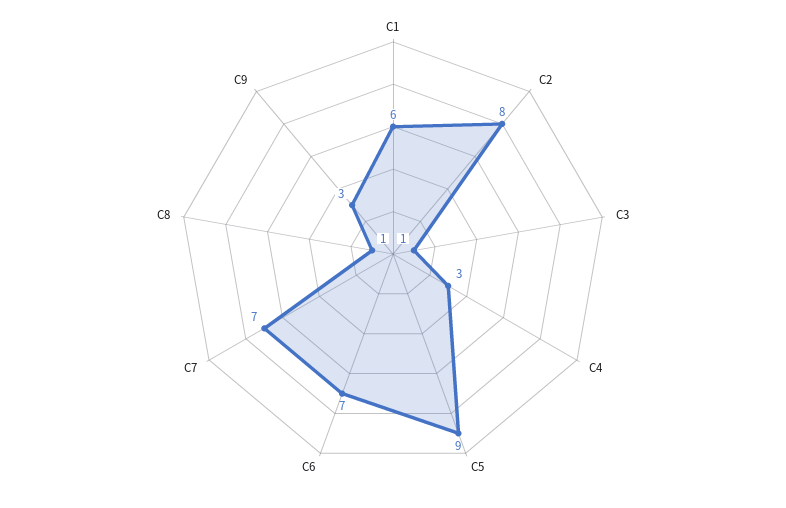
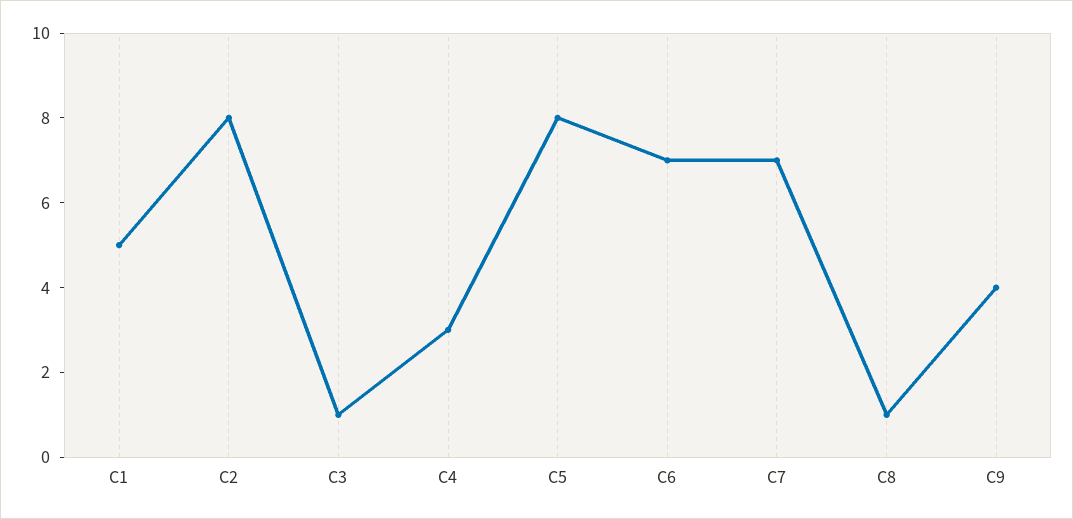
  {
-   "C1": 6,
+   "C1": 5,
    "C2": 8,
    "C3": 1,
    "C4": 3,
-   "C5": 9,
+   "C5": 8,
    "C6": 7,
    "C7": 7,
    "C8": 1,
-   "C9": 3
+   "C9": 4
  }

